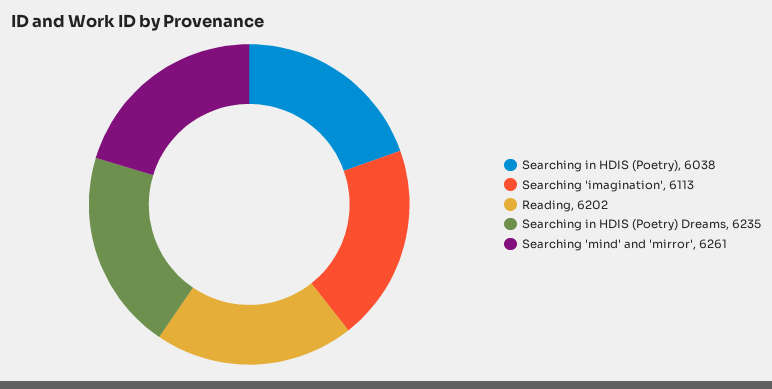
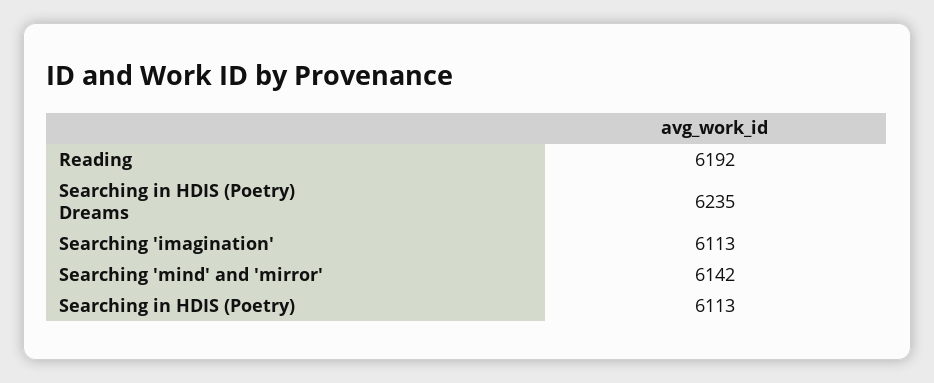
  {
-   "Searching in HDIS (Poetry)": 6038,
+   "Searching in HDIS (Poetry)": 6113,
    "Searching 'imagination'": 6113,
-   "Reading": 6202,
+   "Reading": 6192,
    "Searching in HDIS (Poetry) Dreams": 6235,
-   "Searching 'mind' and 'mirror'": 6261
+   "Searching 'mind' and 'mirror'": 6142
  }

